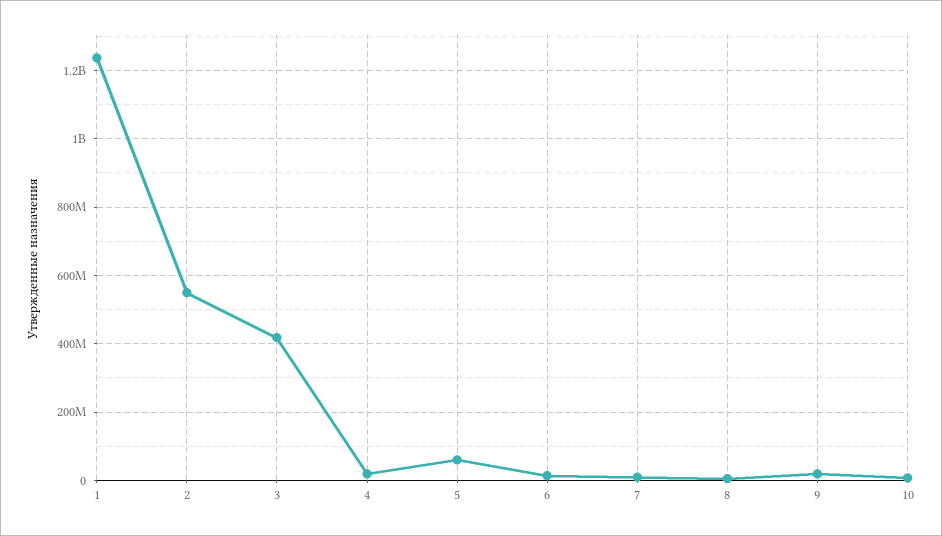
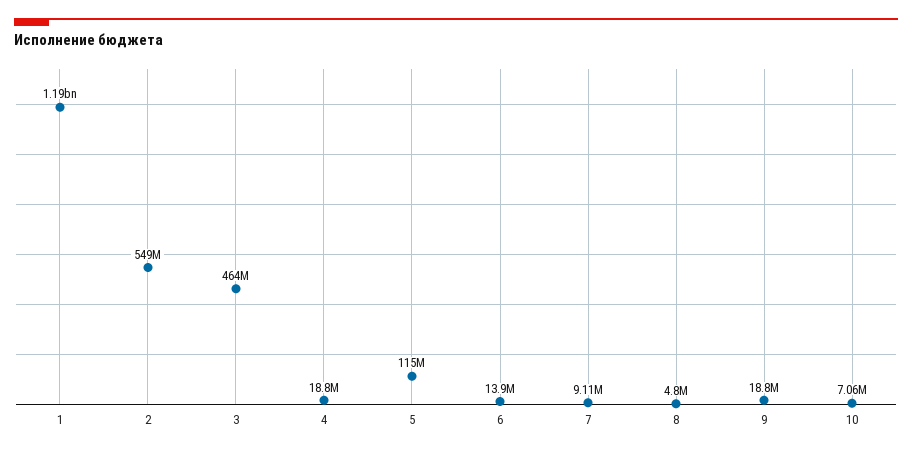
  {
-   "1": 1240000000,
+   "1": 1190000000,
    "2": 549000000,
-   "3": 420000000,
+   "3": 464000000,
    "4": 18800000,
-   "5": 60000000,
+   "5": 115000000,
    "6": 13900000,
    "7": 9110000,
    "8": 4800000,
    "9": 18800000,
    "10": 7060000
  }

